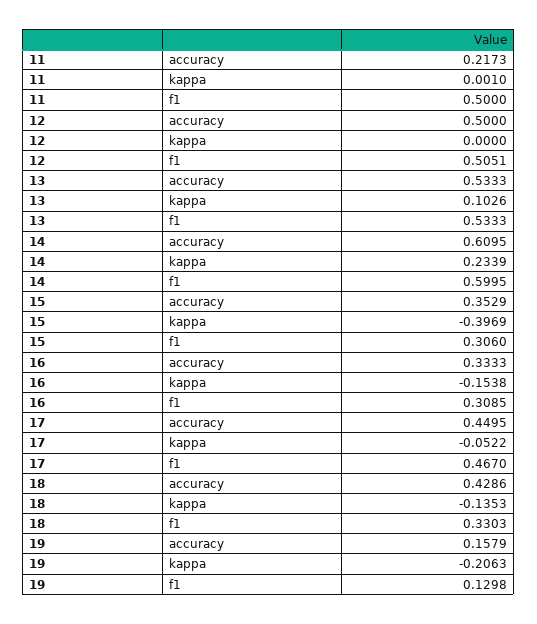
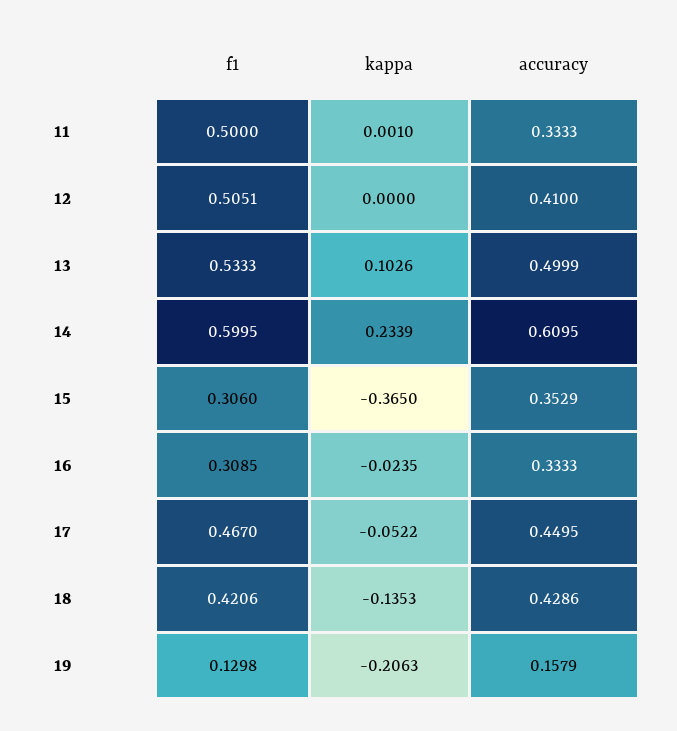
  {
    "11": {
-     "accuracy": 0.2173,
+     "accuracy": 0.3333,
      "kappa": 0.001,
      "f1": 0.5
    },
    "12": {
-     "accuracy": 0.5,
+     "accuracy": 0.41,
      "kappa": 0,
      "f1": 0.5051
    },
    "13": {
-     "accuracy": 0.5333,
+     "accuracy": 0.4999,
      "kappa": 0.1026,
      "f1": 0.5333
    },
    "14": {
      "accuracy": 0.6095,
      "kappa": 0.2339,
      "f1": 0.5995
    },
    "15": {
      "accuracy": 0.3529,
-     "kappa": -0.3969,
+     "kappa": -0.365,
      "f1": 0.306
    },
    "16": {
      "accuracy": 0.3333,
-     "kappa": -0.1538,
+     "kappa": -0.0235,
      "f1": 0.3085
    },
    "17": {
      "accuracy": 0.4495,
      "kappa": -0.0522,
      "f1": 0.467
    },
    "18": {
      "accuracy": 0.4286,
      "kappa": -0.1353,
-     "f1": 0.3303
+     "f1": 0.4206
    },
    "19": {
      "accuracy": 0.1579,
      "kappa": -0.2063,
      "f1": 0.1298
    }
  }

